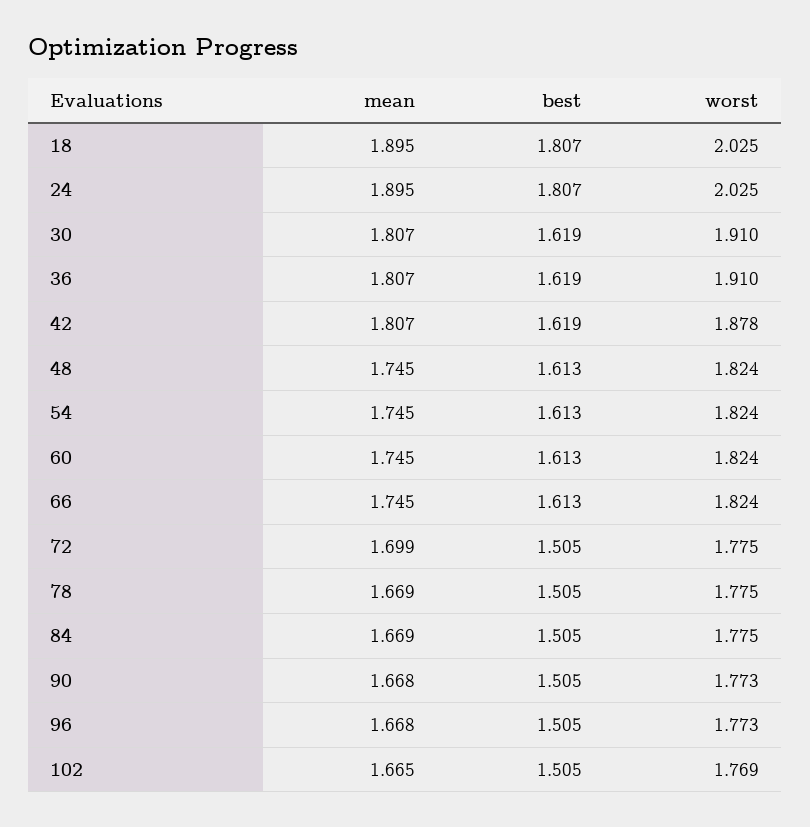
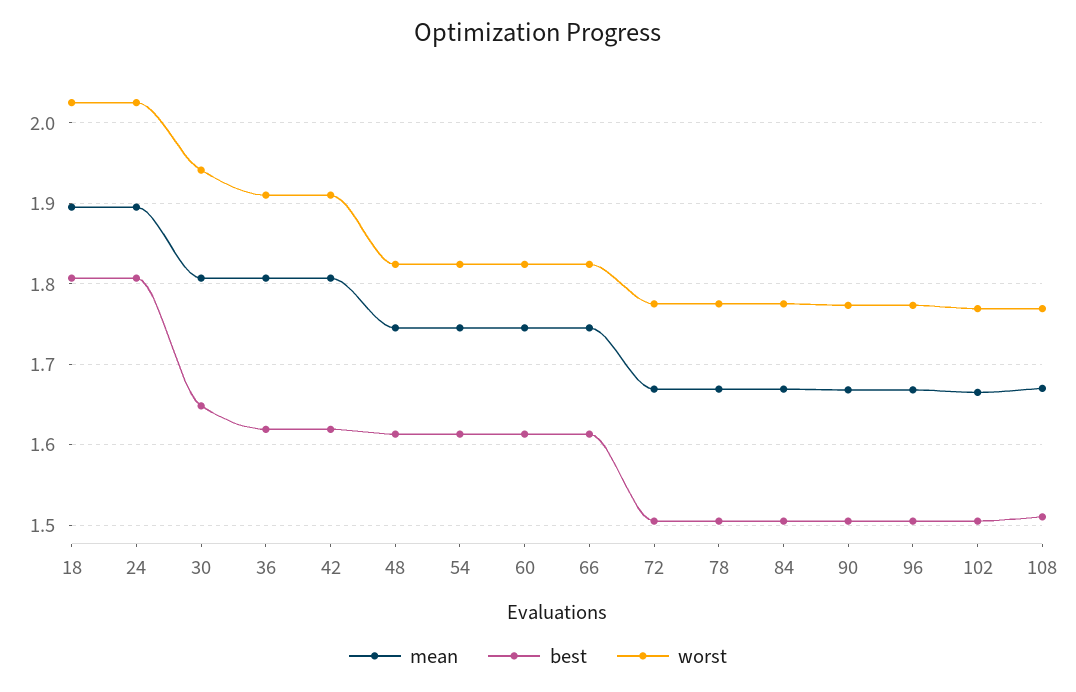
  {
    "mean": {
      "18": 1.895,
      "24": 1.895,
      "30": 1.807,
      "36": 1.807,
      "42": 1.807,
      "48": 1.745,
      "54": 1.745,
      "60": 1.745,
      "66": 1.745,
-     "72": 1.699,
+     "72": 1.67,
      "78": 1.669,
      "84": 1.669,
      "90": 1.668,
      "96": 1.668,
-     "102": 1.665
+     "102": 1.665,
+     "108": 1.67
    },
    "best": {
      "18": 1.807,
      "24": 1.807,
-     "30": 1.619,
+     "30": 1.65,
      "36": 1.619,
      "42": 1.619,
      "48": 1.613,
      "54": 1.613,
      "60": 1.613,
      "66": 1.613,
      "72": 1.505,
      "78": 1.505,
      "84": 1.505,
      "90": 1.505,
      "96": 1.505,
-     "102": 1.505
+     "102": 1.505,
+     "108": 1.51
    },
    "worst": {
      "18": 2.025,
      "24": 2.025,
-     "30": 1.91,
+     "30": 1.94,
      "36": 1.91,
-     "42": 1.878,
+     "42": 1.91,
      "48": 1.824,
      "54": 1.824,
      "60": 1.824,
      "66": 1.824,
      "72": 1.775,
      "78": 1.775,
      "84": 1.775,
      "90": 1.773,
      "96": 1.773,
-     "102": 1.769
+     "102": 1.769,
+     "108": 1.77
    }
  }

